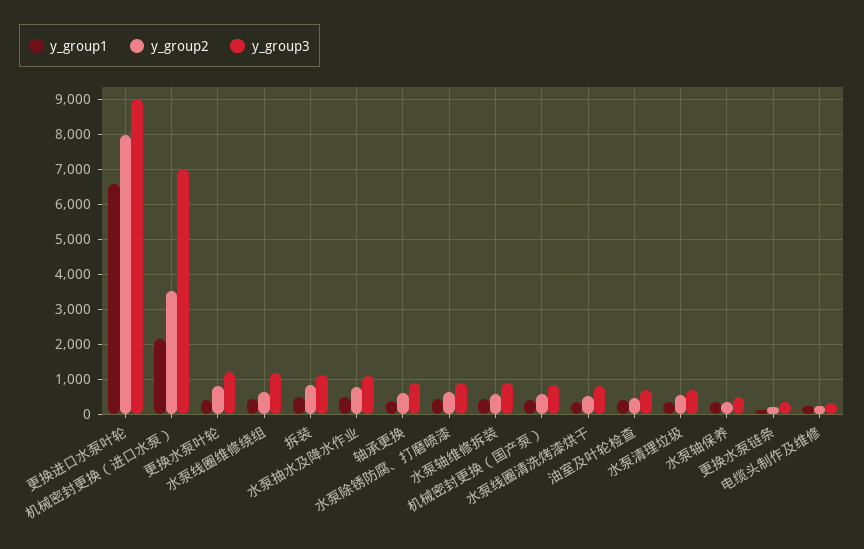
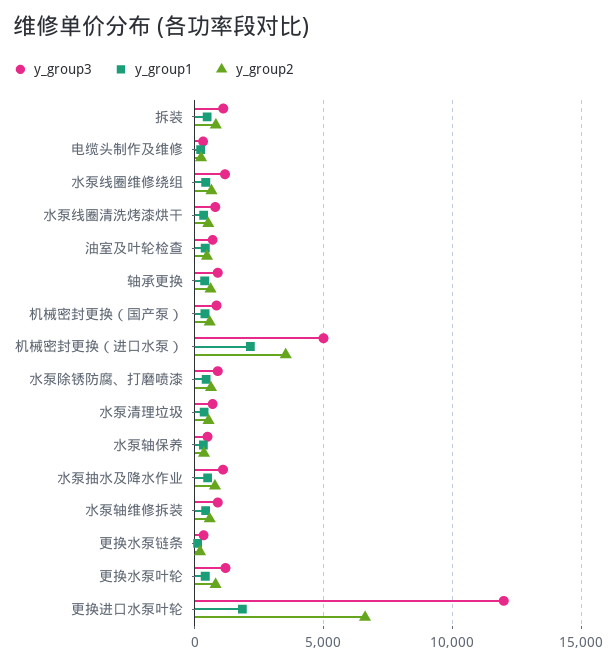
  {
    "y_group1": {
-     "更换进口水泵叶轮": 6600,
+     "更换进口水泵叶轮": 2000,
      "机械密封更换（进口水泵）": 2200,
      "更换水泵叶轮": 400,
      "水泵线圈维修绕组": 400,
      "拆装": 400,
      "水泵抽水及降水作业": 600,
      "轴承更换": 400,
      "水泵除锈防腐、打磨喷漆": 400,
      "水泵轴维修拆装": 400,
      "机械密封更换（国产泵）": 400,
      "水泵线圈清洗烤漆烘干": 400,
      "油室及叶轮检查": 400,
      "水泵清理垃圾": 400,
      "水泵轴保养": 400,
      "更换水泵链条": 200,
      "电缆头制作及维修": 200
    },
    "y_group2": {
-     "更换进口水泵叶轮": 8000,
+     "更换进口水泵叶轮": 6500,
      "机械密封更换（进口水泵）": 3600,
      "更换水泵叶轮": 800,
      "水泵线圈维修绕组": 600,
      "拆装": 800,
      "水泵抽水及降水作业": 800,
      "轴承更换": 600,
      "水泵除锈防腐、打磨喷漆": 600,
      "水泵轴维修拆装": 600,
      "机械密封更换（国产泵）": 600,
      "水泵线圈清洗烤漆烘干": 600,
      "油室及叶轮检查": 400,
      "水泵清理垃圾": 600,
      "水泵轴保养": 400,
      "更换水泵链条": 200,
      "电缆头制作及维修": 200
    },
    "y_group3": {
-     "更换进口水泵叶轮": 9000,
+     "更换进口水泵叶轮": 12000,
-     "机械密封更换（进口水泵）": 7000,
+     "机械密封更换（进口水泵）": 5000,
      "更换水泵叶轮": 1200,
      "水泵线圈维修绕组": 1200,
      "拆装": 1200,
      "水泵抽水及降水作业": 1200,
      "轴承更换": 1000,
      "水泵除锈防腐、打磨喷漆": 1000,
      "水泵轴维修拆装": 1000,
      "机械密封更换（国产泵）": 800,
      "水泵线圈清洗烤漆烘干": 800,
      "油室及叶轮检查": 800,
      "水泵清理垃圾": 800,
      "水泵轴保养": 600,
      "更换水泵链条": 400,
      "电缆头制作及维修": 400
    }
  }

